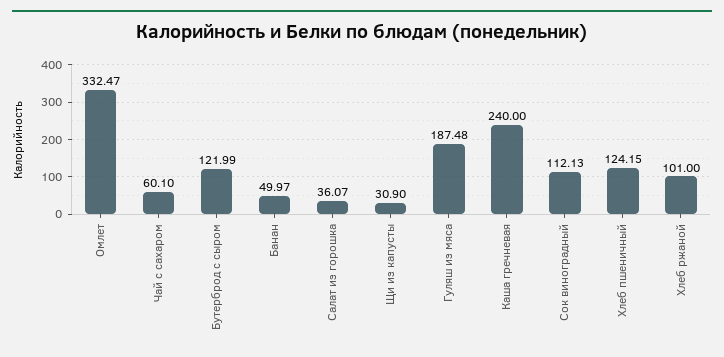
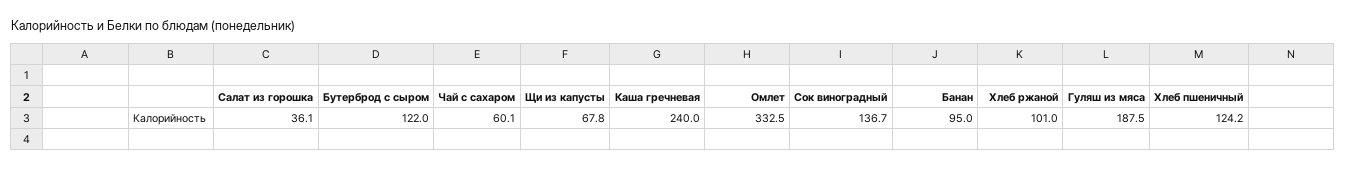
  {
    "Омлет": 332.47,
    "Чай с сахаром": 60.1,
    "Бутерброд с сыром": 121.99,
-   "Банан": 49.97,
+   "Банан": 95,
    "Салат из горошка": 36.07,
-   "Щи из капусты": 30.9,
+   "Щи из капусты": 67.8,
    "Гуляш из мяса": 187.48,
    "Каша гречневая": 240,
-   "Сок виноградный": 112.13,
+   "Сок виноградный": 136.7,
    "Хлеб пшеничный": 124.15,
    "Хлеб ржаной": 101
  }

